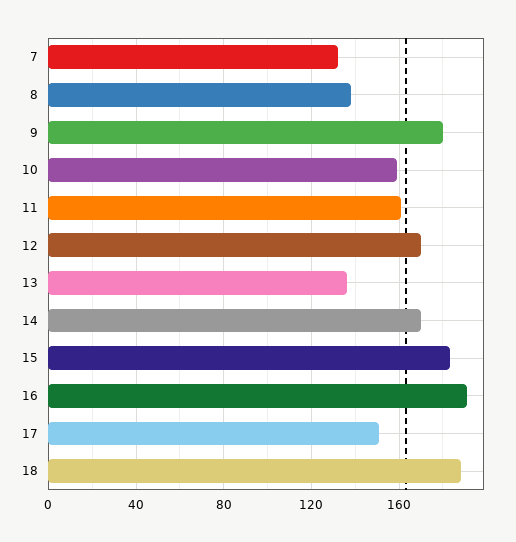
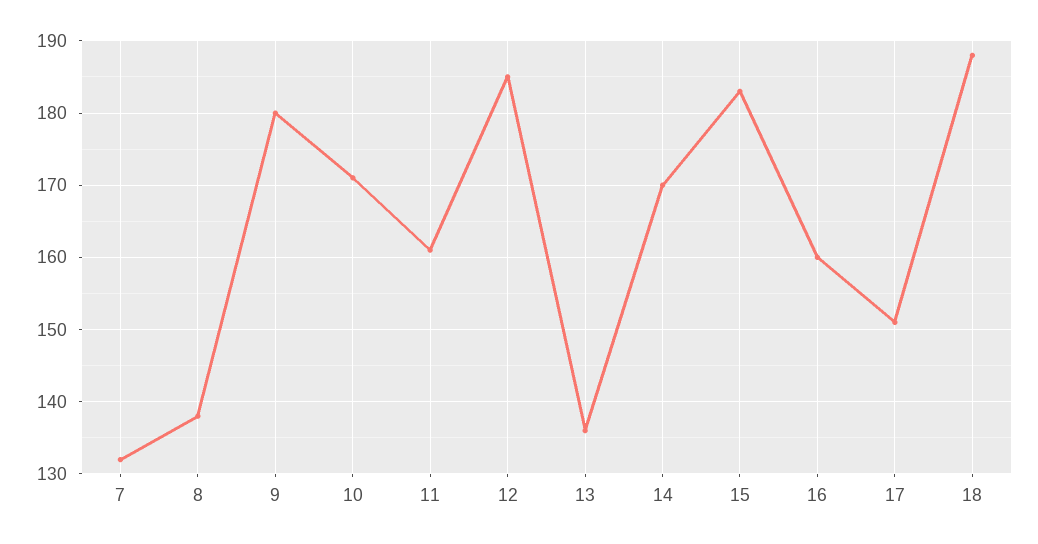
  {
    "7": 132,
    "8": 138,
    "9": 180,
-   "10": 160,
+   "10": 171,
    "11": 161,
-   "12": 170,
+   "12": 185,
    "13": 136,
    "14": 170,
    "15": 183,
-   "16": 190,
+   "16": 160,
    "17": 151,
    "18": 188
  }

